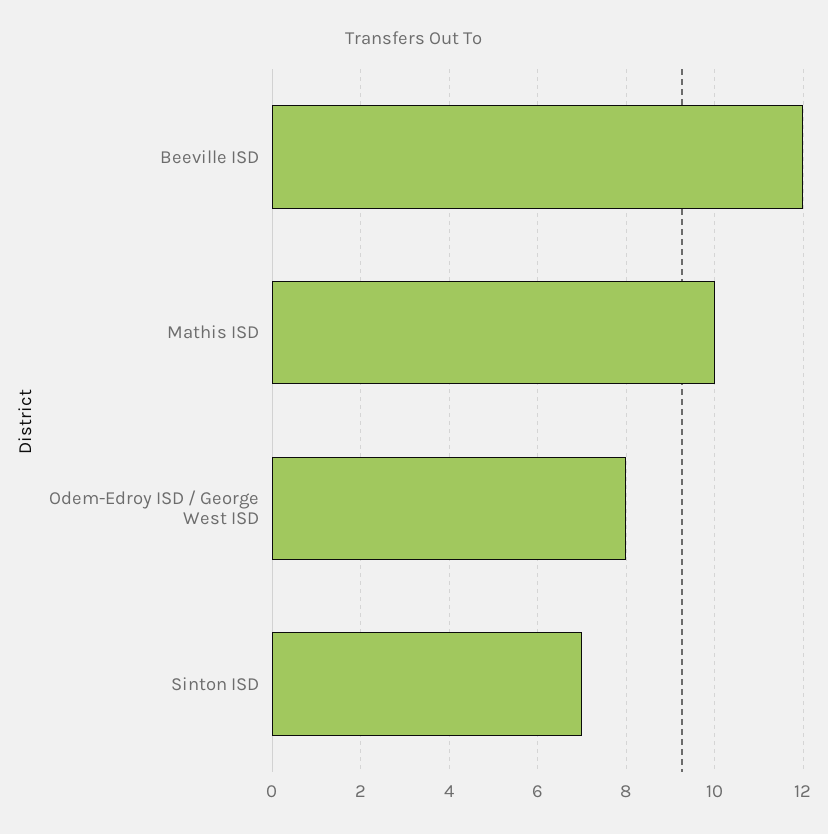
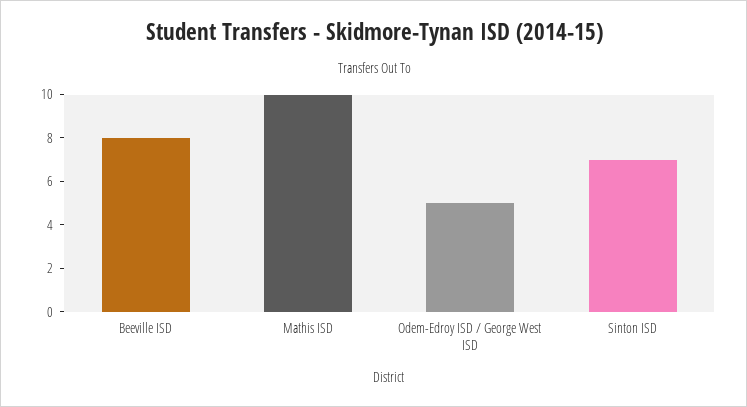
  {
-   "Beeville ISD": 12,
+   "Beeville ISD": 8,
    "Mathis ISD": 10,
-   "Odem-Edroy ISD / George West ISD": 8,
+   "Odem-Edroy ISD / George West ISD": 5,
    "Sinton ISD": 7
  }

